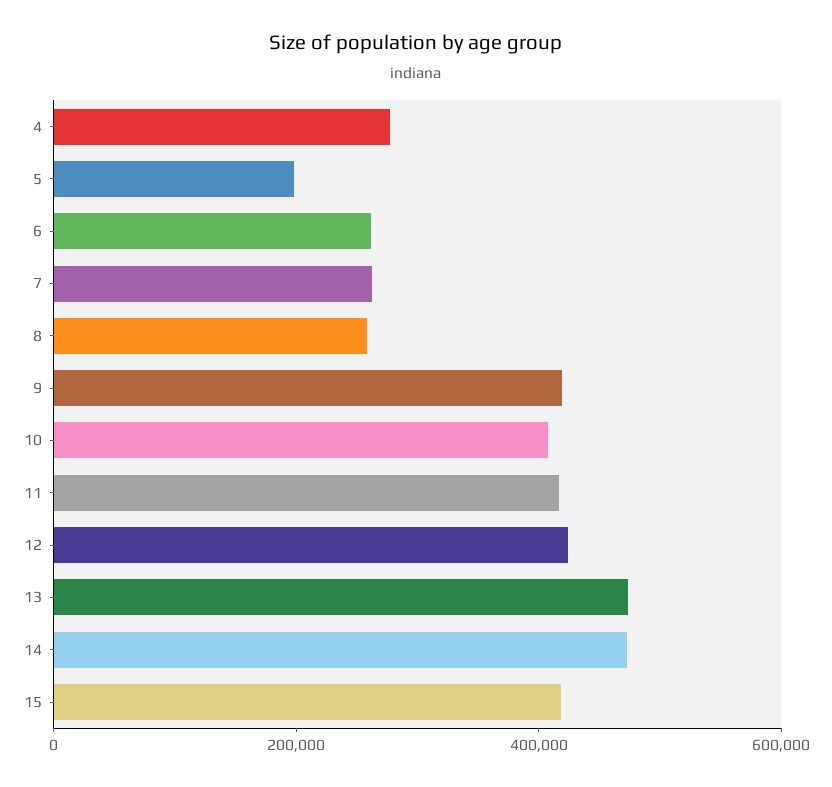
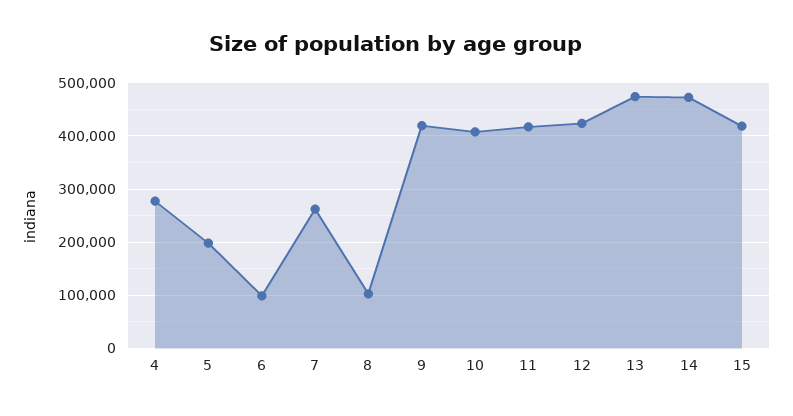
  {
    "4": 280000,
    "5": 200000,
-   "6": 250000,
+   "6": 100000,
    "7": 260000,
-   "8": 250000,
+   "8": 100000,
    "9": 420000,
    "10": 400000,
    "11": 420000,
    "12": 420000,
    "13": 480000,
    "14": 480000,
    "15": 420000
  }

